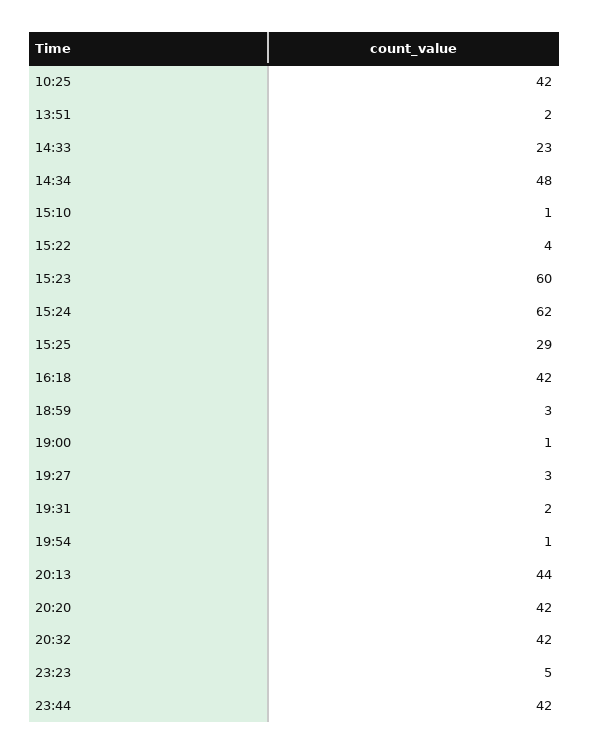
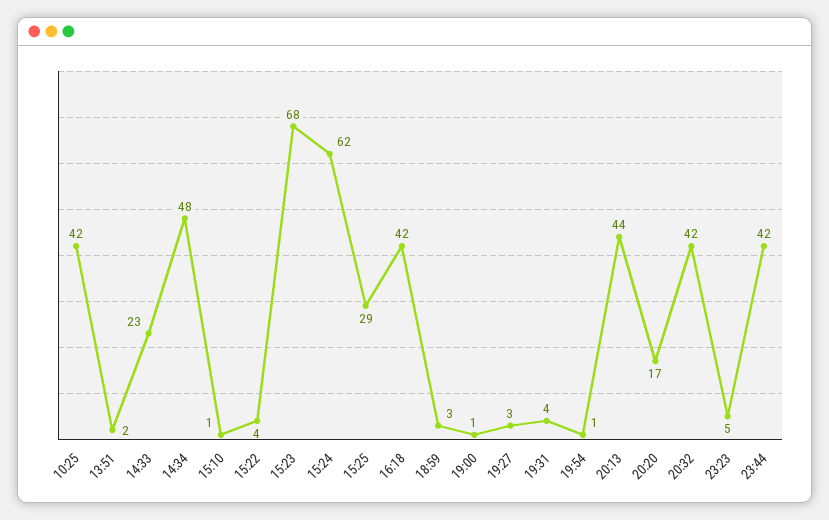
  {
    "10:25": 42,
    "13:51": 2,
    "14:33": 23,
    "14:34": 48,
    "15:10": 1,
    "15:22": 4,
-   "15:23": 60,
+   "15:23": 68,
    "15:24": 62,
    "15:25": 29,
    "16:18": 42,
    "18:59": 3,
    "19:00": 1,
    "19:27": 3,
-   "19:31": 2,
+   "19:31": 4,
    "19:54": 1,
    "20:13": 44,
-   "20:20": 42,
+   "20:20": 17,
    "20:32": 42,
    "23:23": 5,
    "23:44": 42
  }

